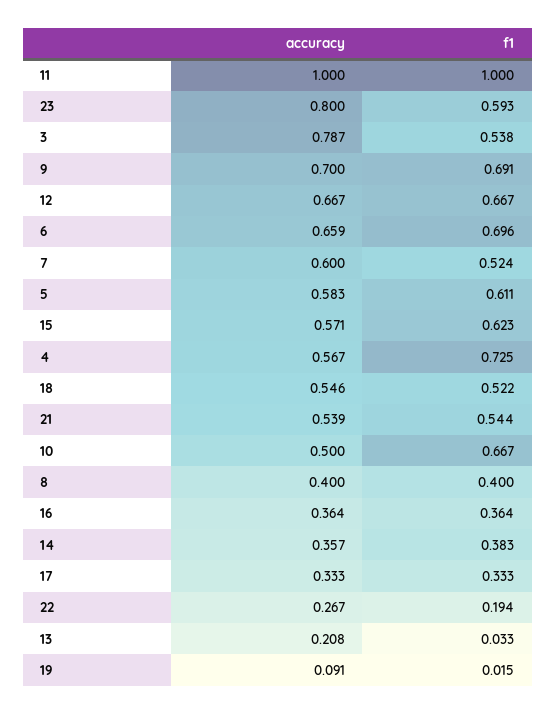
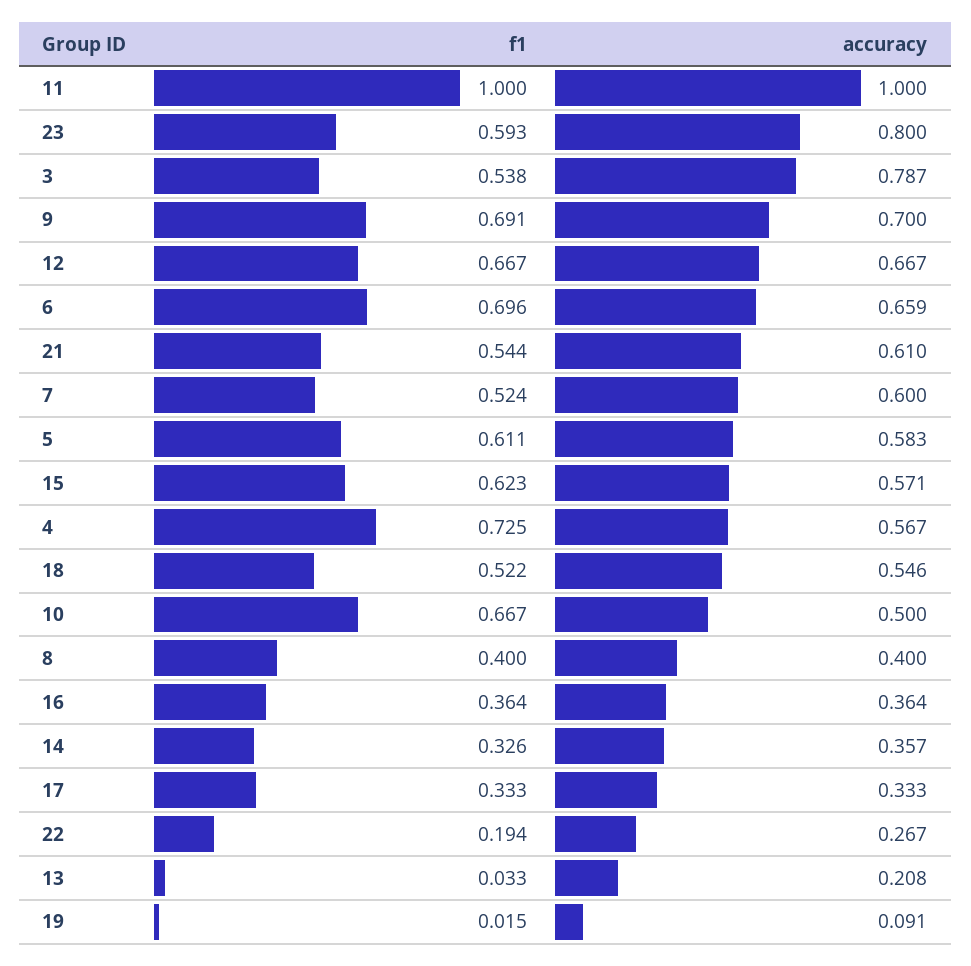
  {
    "accuracy": {
      "11": 1,
      "23": 0.8,
      "3": 0.787,
      "9": 0.7,
      "12": 0.667,
      "6": 0.659,
      "7": 0.6,
      "5": 0.583,
      "15": 0.571,
      "4": 0.567,
      "18": 0.546,
-     "21": 0.539,
+     "21": 0.61,
      "10": 0.5,
      "8": 0.4,
      "16": 0.364,
      "14": 0.357,
      "17": 0.333,
      "22": 0.267,
      "13": 0.208,
      "19": 0.091
    },
    "f1": {
      "11": 1,
      "23": 0.593,
      "3": 0.538,
      "9": 0.691,
      "12": 0.667,
      "6": 0.696,
      "7": 0.524,
      "5": 0.611,
      "15": 0.623,
      "4": 0.725,
      "18": 0.522,
      "21": 0.544,
      "10": 0.667,
      "8": 0.4,
      "16": 0.364,
-     "14": 0.383,
+     "14": 0.326,
      "17": 0.333,
      "22": 0.194,
      "13": 0.033,
      "19": 0.015
    }
  }

